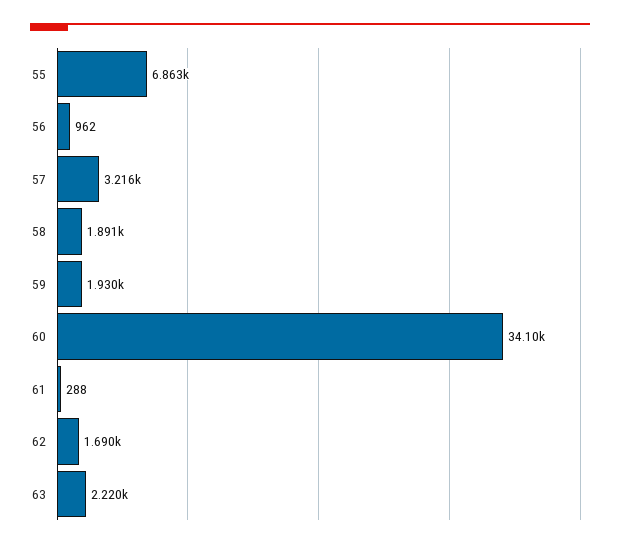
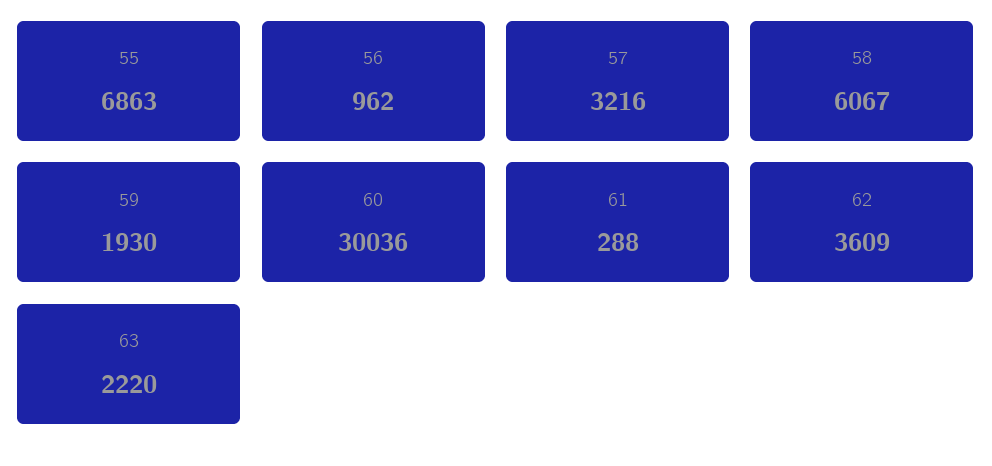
  {
    "55": 6863,
    "56": 962,
    "57": 3216,
-   "58": 1891,
+   "58": 6067,
    "59": 1930,
-   "60": 34100,
+   "60": 30036,
    "61": 288,
-   "62": 1690,
+   "62": 3609,
    "63": 2220
  }

